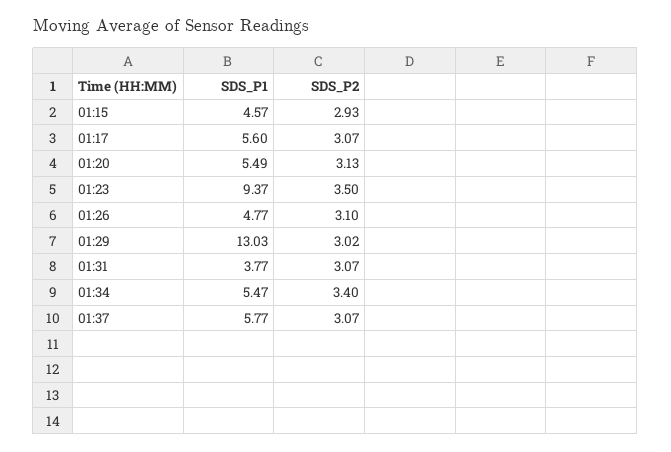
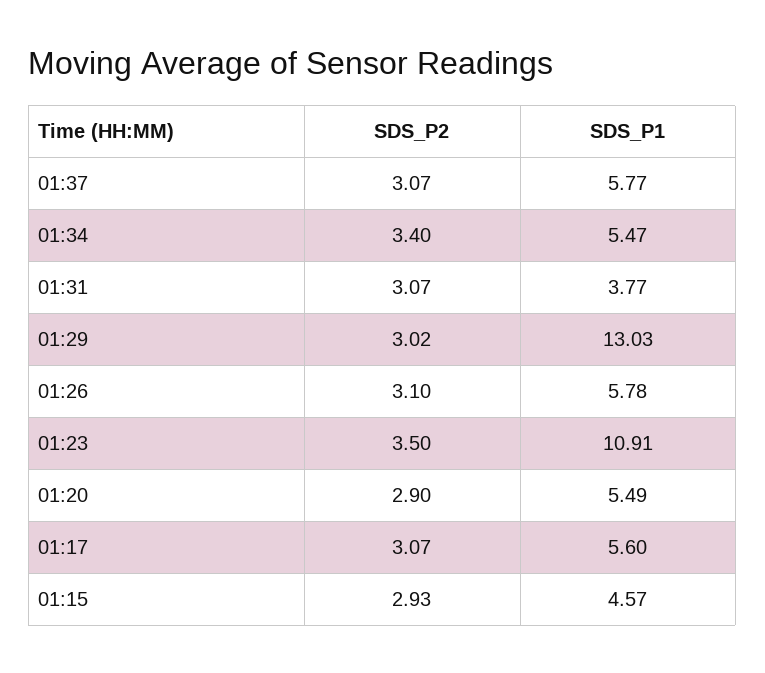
  {
    "SDS_P1": {
      "01:15": 4.57,
      "01:17": 5.6,
      "01:20": 5.49,
-     "01:23": 9.37,
+     "01:23": 10.91,
-     "01:26": 4.77,
+     "01:26": 5.78,
      "01:29": 13.03,
      "01:31": 3.77,
      "01:34": 5.47,
      "01:37": 5.77
    },
    "SDS_P2": {
      "01:15": 2.93,
      "01:17": 3.07,
-     "01:20": 3.13,
+     "01:20": 2.9,
      "01:23": 3.5,
      "01:26": 3.1,
      "01:29": 3.02,
      "01:31": 3.07,
      "01:34": 3.4,
      "01:37": 3.07
    }
  }

